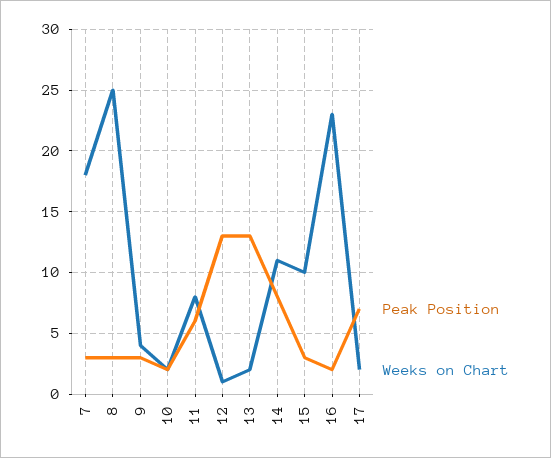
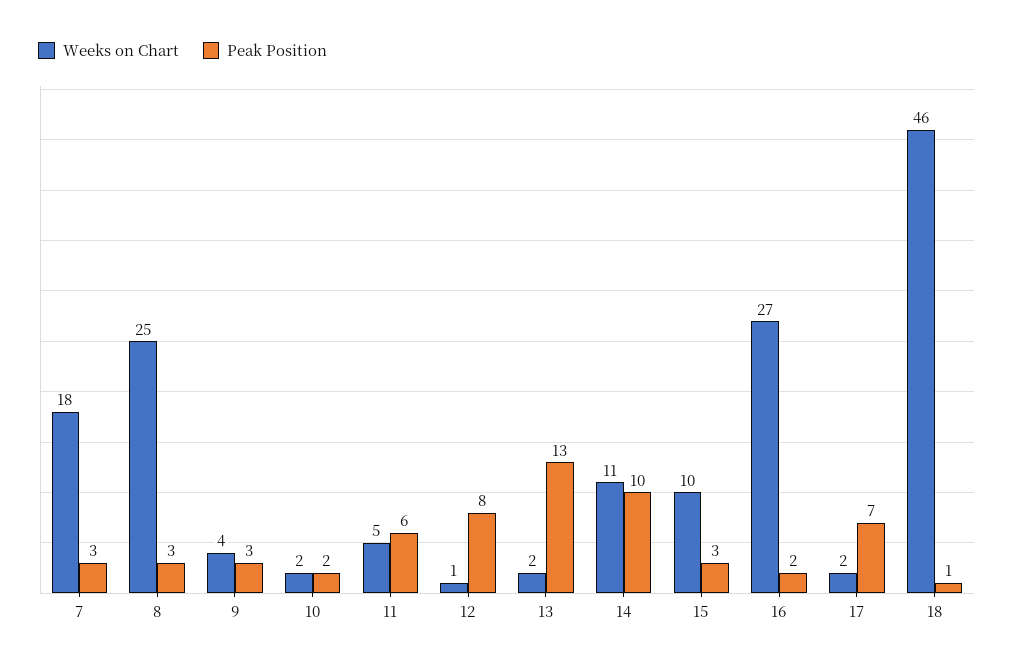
  {
    "Peak Position": {
      "7": 3,
      "8": 3,
      "9": 3,
      "10": 2,
      "11": 6,
-     "12": 13,
+     "12": 8,
      "13": 13,
-     "14": 8,
+     "14": 10,
      "15": 3,
      "16": 2,
-     "17": 7
+     "17": 7,
+     "18": 1
    },
    "Weeks on Chart": {
      "7": 18,
      "8": 25,
      "9": 4,
      "10": 2,
-     "11": 8,
+     "11": 5,
      "12": 1,
      "13": 2,
      "14": 11,
      "15": 10,
-     "16": 23,
+     "16": 27,
-     "17": 2
+     "17": 2,
+     "18": 46
    }
  }

